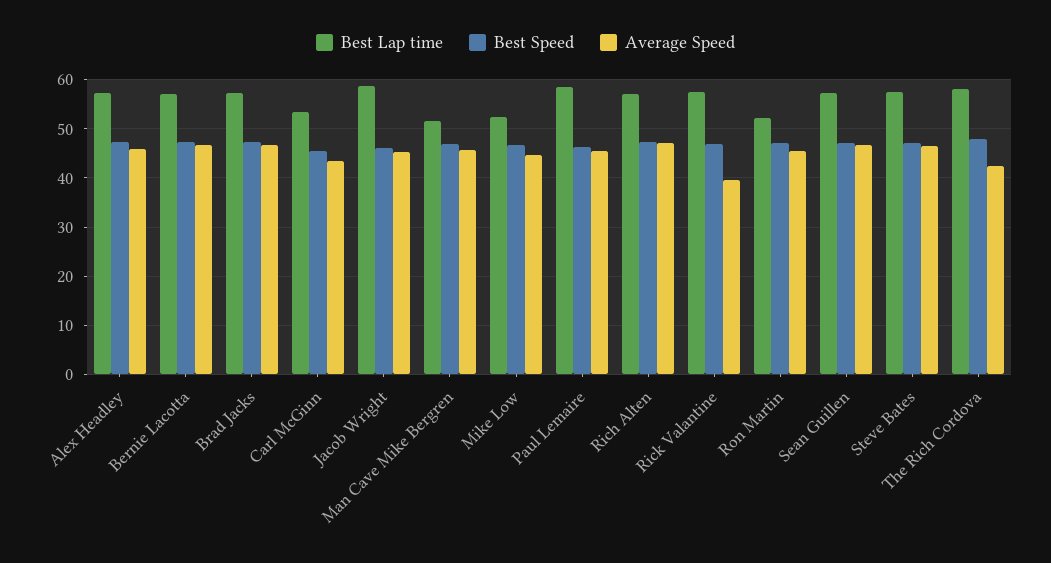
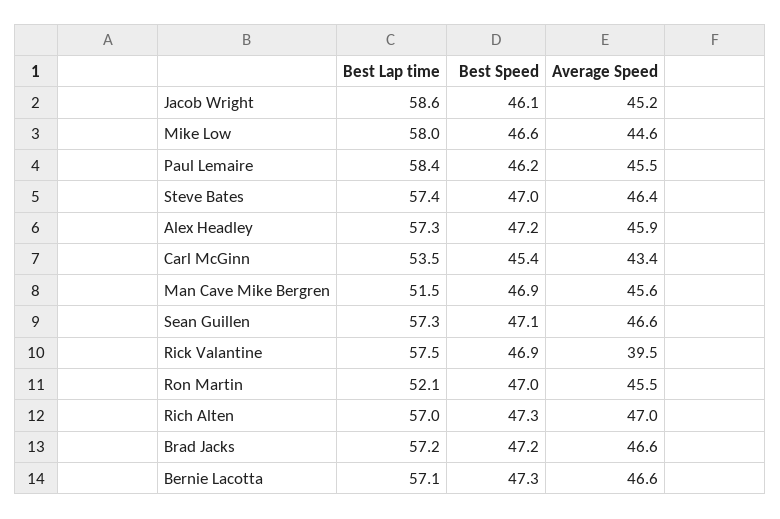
  {
    "Best Lap time": {
      "Alex Headley": 57.3,
      "Bernie Lacotta": 57.1,
      "Brad Jacks": 57.2,
      "Carl McGinn": 53.5,
      "Jacob Wright": 58.6,
      "Man Cave Mike Bergren": 51.5,
-     "Mike Low": 52,
+     "Mike Low": 58,
      "Paul Lemaire": 58.4,
      "Rich Alten": 57,
      "Rick Valantine": 57.5,
      "Ron Martin": 52.1,
      "Sean Guillen": 57.3,
-     "Steve Bates": 57.4,
+     "Steve Bates": 57.4
-     "The Rich Cordova": 58
    },
    "Best Speed": {
      "Alex Headley": 47.2,
      "Bernie Lacotta": 47.3,
      "Brad Jacks": 47.2,
      "Carl McGinn": 45.4,
      "Jacob Wright": 46.1,
      "Man Cave Mike Bergren": 46.9,
      "Mike Low": 46.6,
      "Paul Lemaire": 46.2,
      "Rich Alten": 47.3,
      "Rick Valantine": 46.9,
      "Ron Martin": 47,
      "Sean Guillen": 47.1,
-     "Steve Bates": 47,
+     "Steve Bates": 47
-     "The Rich Cordova": 48
    },
    "Average Speed": {
      "Alex Headley": 45.9,
      "Bernie Lacotta": 46.6,
      "Brad Jacks": 46.6,
      "Carl McGinn": 43.4,
      "Jacob Wright": 45.2,
      "Man Cave Mike Bergren": 45.6,
      "Mike Low": 44.6,
      "Paul Lemaire": 45.5,
      "Rich Alten": 47,
      "Rick Valantine": 39.5,
      "Ron Martin": 45.5,
      "Sean Guillen": 46.6,
-     "Steve Bates": 46.4,
+     "Steve Bates": 46.4
-     "The Rich Cordova": 42
    }
  }

